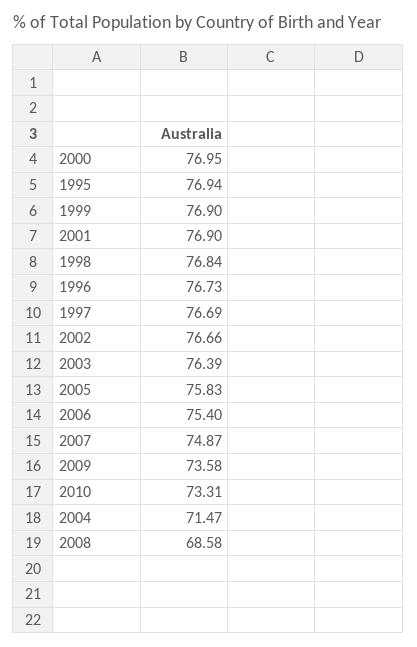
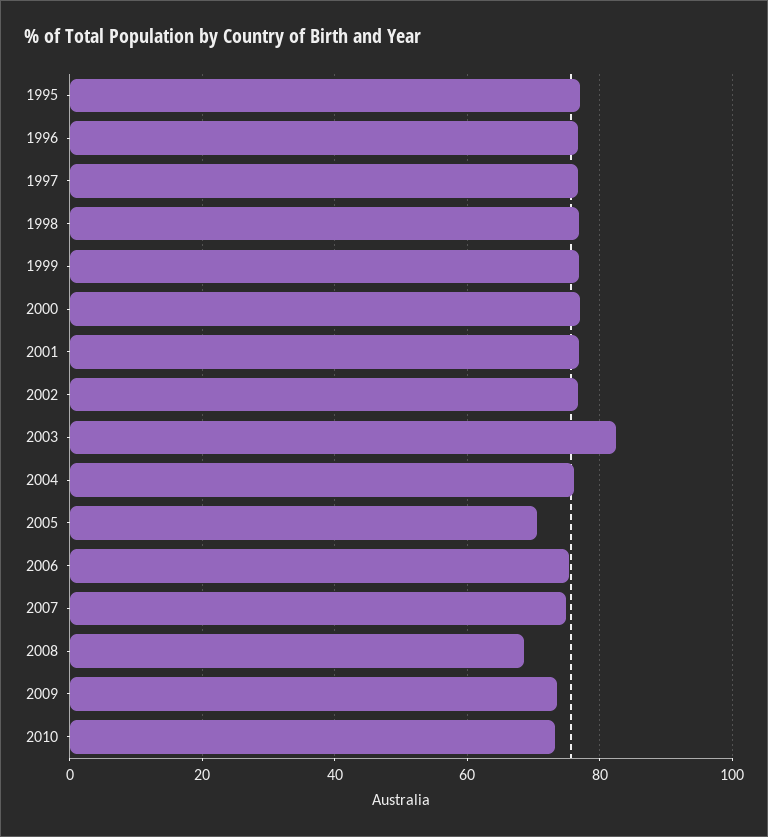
  {
    "2000": 76.95,
    "1995": 76.94,
    "1999": 76.9,
    "2001": 76.9,
    "1998": 76.84,
    "1996": 76.73,
    "1997": 76.69,
    "2002": 76.66,
-   "2003": 76.39,
+   "2003": 82,
-   "2005": 75.83,
+   "2005": 70,
    "2006": 75.4,
    "2007": 74.87,
    "2009": 73.58,
    "2010": 73.31,
-   "2004": 71.47,
+   "2004": 76,
    "2008": 68.58
  }

